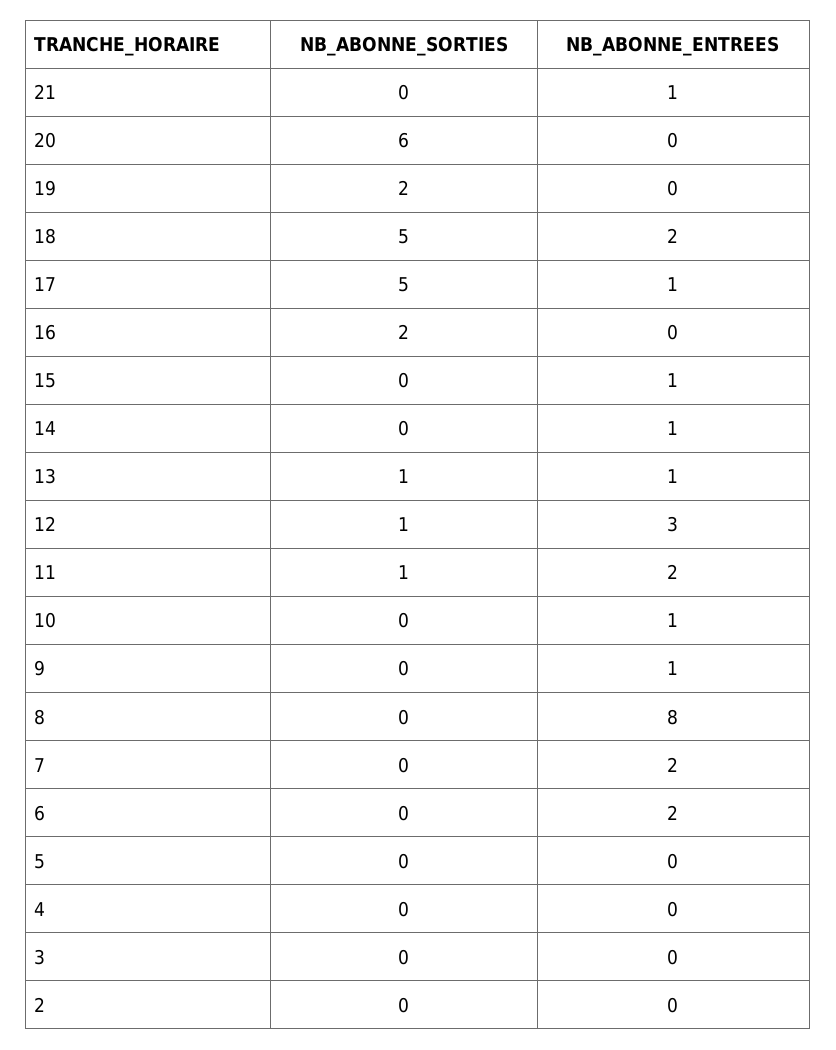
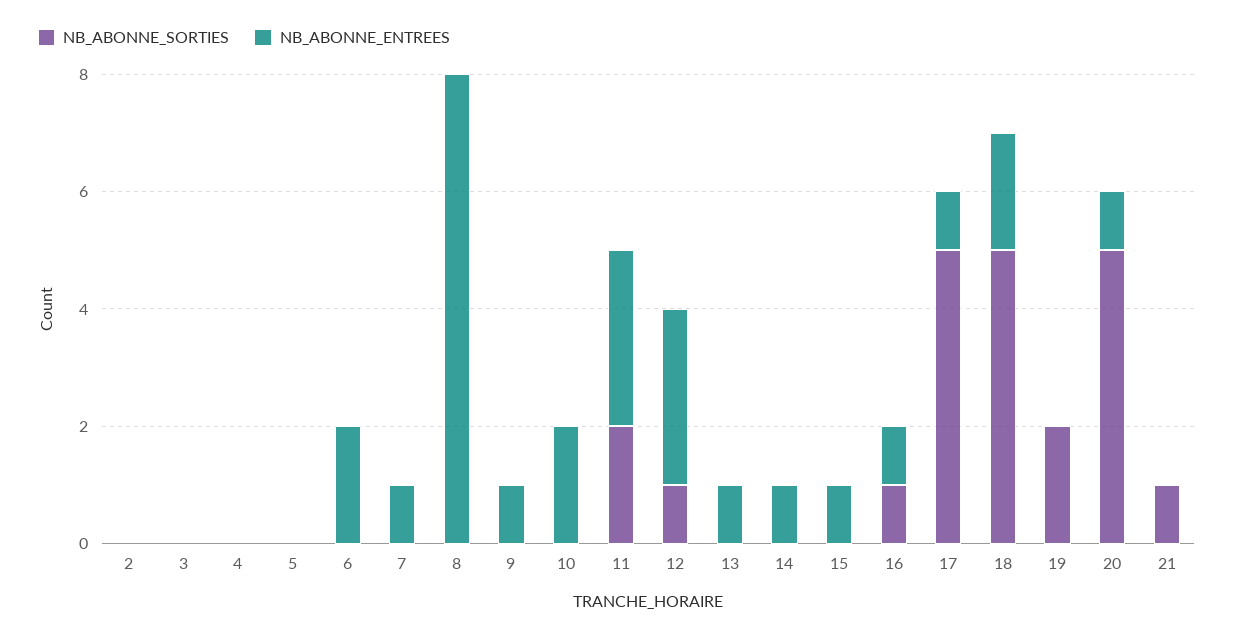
  {
    "NB_ABONNE_SORTIES": {
-     "21": 0,
+     "21": 1,
-     "20": 6,
+     "20": 5,
      "19": 2,
      "18": 5,
      "17": 5,
-     "16": 2,
+     "16": 1,
      "15": 0,
      "14": 0,
-     "13": 1,
+     "13": 0,
      "12": 1,
-     "11": 1,
+     "11": 2,
      "10": 0,
      "9": 0,
      "8": 0,
      "7": 0,
      "6": 0,
      "5": 0,
      "4": 0,
      "3": 0,
      "2": 0
    },
    "NB_ABONNE_ENTREES": {
-     "21": 1,
+     "21": 0,
-     "20": 0,
+     "20": 1,
      "19": 0,
      "18": 2,
      "17": 1,
-     "16": 0,
+     "16": 1,
      "15": 1,
      "14": 1,
      "13": 1,
      "12": 3,
-     "11": 2,
+     "11": 3,
-     "10": 1,
+     "10": 2,
      "9": 1,
      "8": 8,
-     "7": 2,
+     "7": 1,
      "6": 2,
      "5": 0,
      "4": 0,
      "3": 0,
      "2": 0
    }
  }

